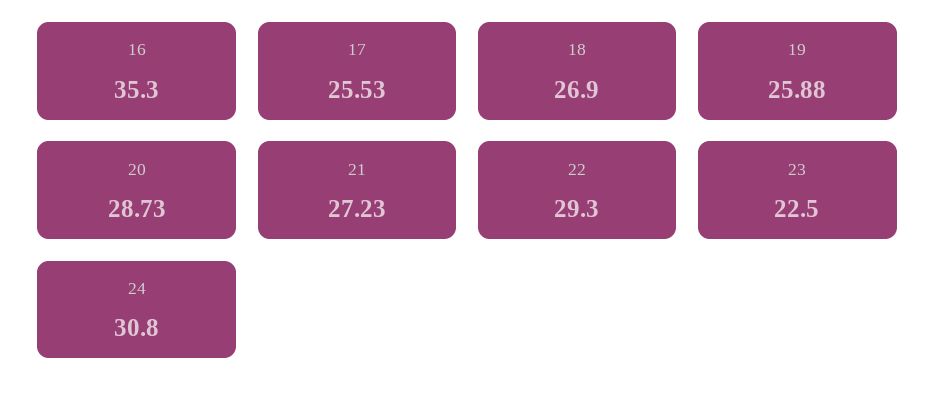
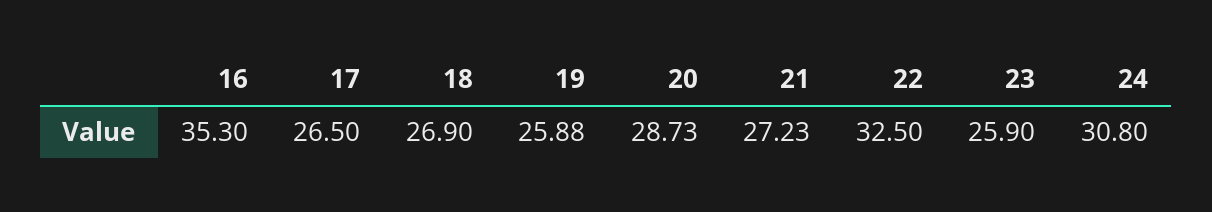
  {
    "16": 35.3,
-   "17": 25.53,
+   "17": 26.5,
    "18": 26.9,
    "19": 25.88,
    "20": 28.73,
    "21": 27.23,
-   "22": 29.3,
+   "22": 32.5,
-   "23": 22.5,
+   "23": 25.9,
    "24": 30.8
  }

